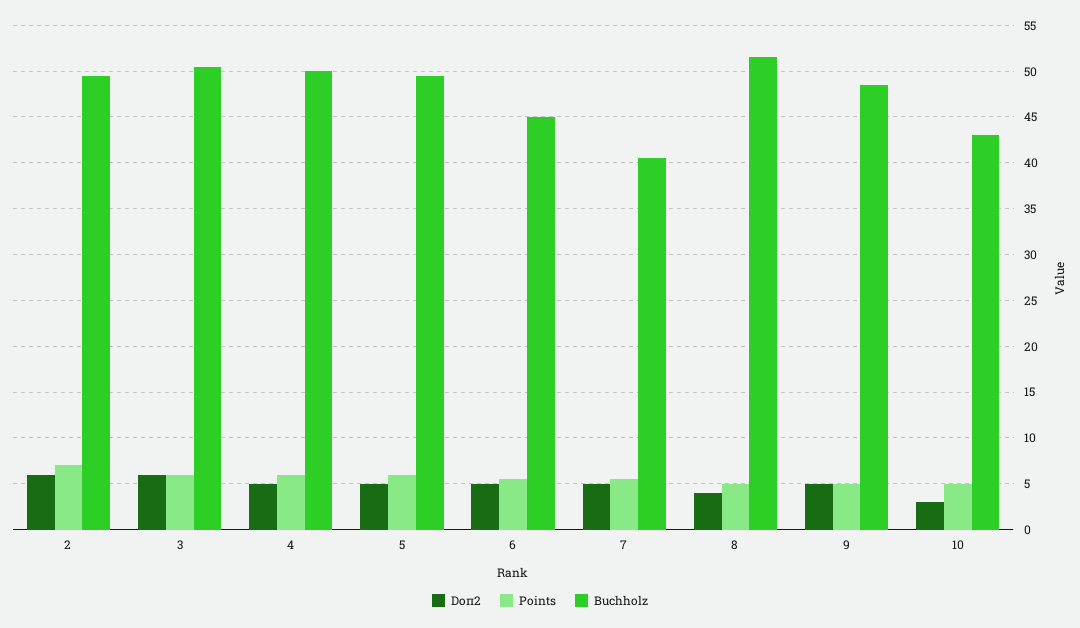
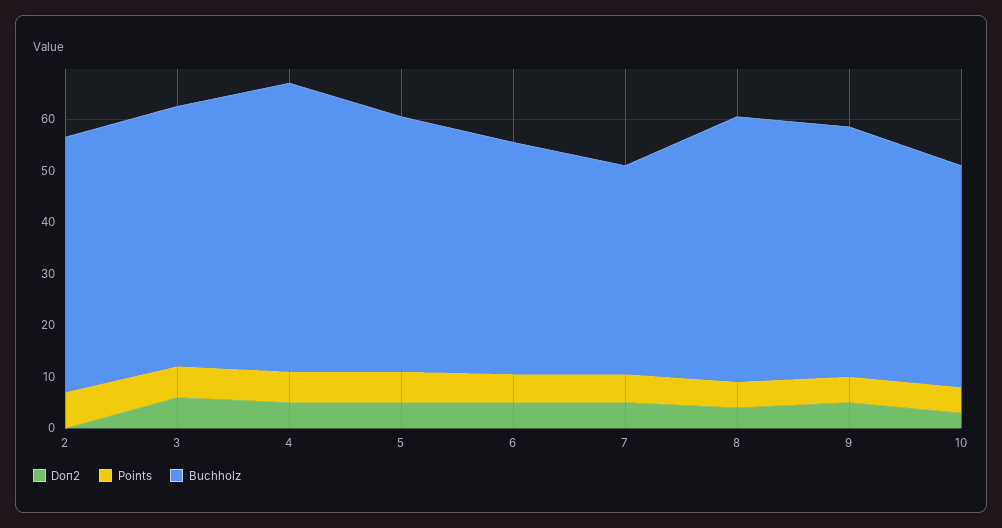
  {
    "Doп2": {
-     "2": 6,
+     "2": 0,
      "3": 6,
      "4": 5,
      "5": 5,
      "6": 5,
      "7": 5,
      "8": 4,
      "9": 5,
      "10": 3
    },
    "Points": {
      "2": 7,
      "3": 6,
      "4": 6,
      "5": 6,
      "6": 6,
      "7": 6,
      "8": 5,
      "9": 5,
      "10": 5
    },
    "Buchholz": {
      "2": 50,
      "3": 51,
-     "4": 50,
+     "4": 56,
      "5": 50,
      "6": 45,
      "7": 41,
      "8": 52,
      "9": 49,
      "10": 43
    }
  }

